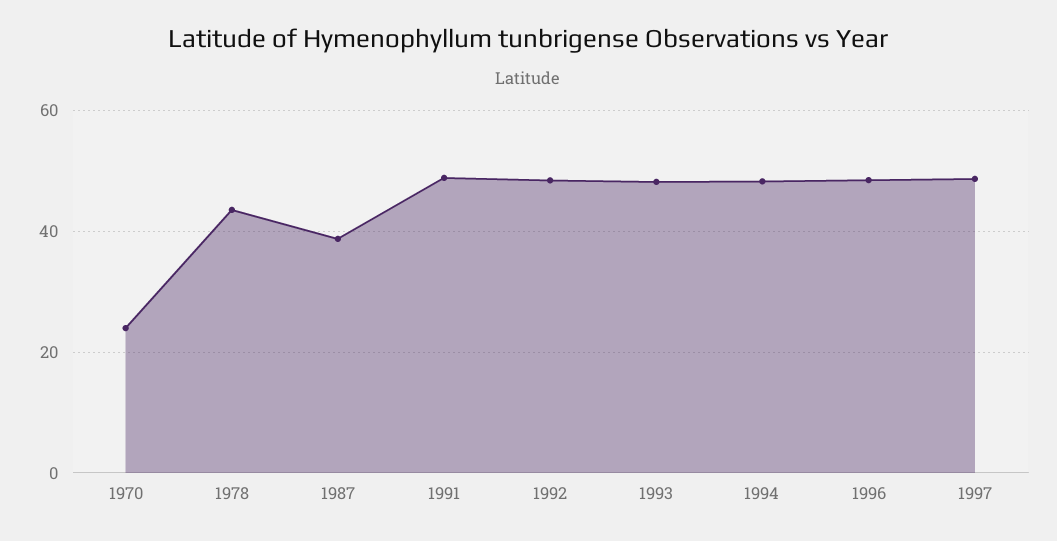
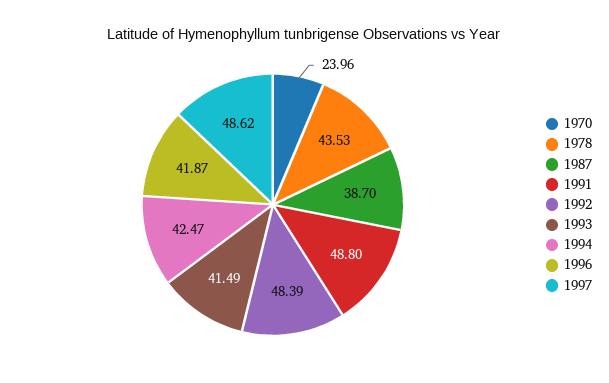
  {
    "1970": 23.96,
    "1978": 43.53,
    "1987": 38.7,
    "1991": 48.8,
    "1992": 48.39,
-   "1993": 48,
+   "1993": 41.49,
-   "1994": 48,
+   "1994": 42.47,
-   "1996": 48,
+   "1996": 41.87,
    "1997": 48.62
  }

